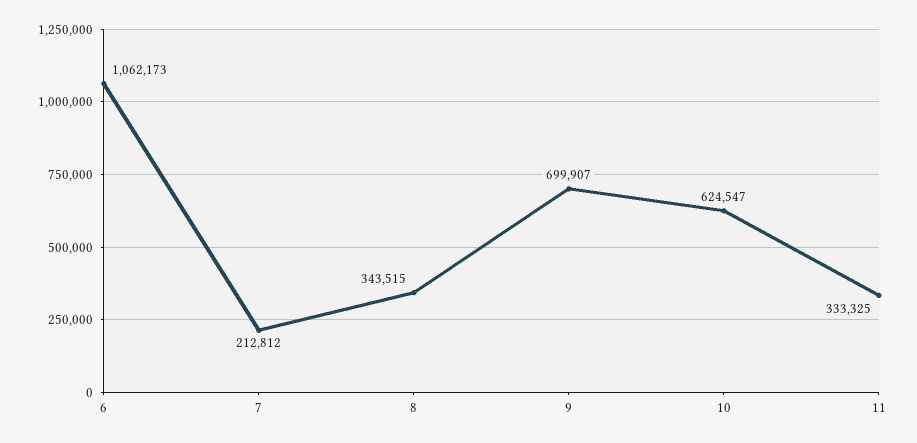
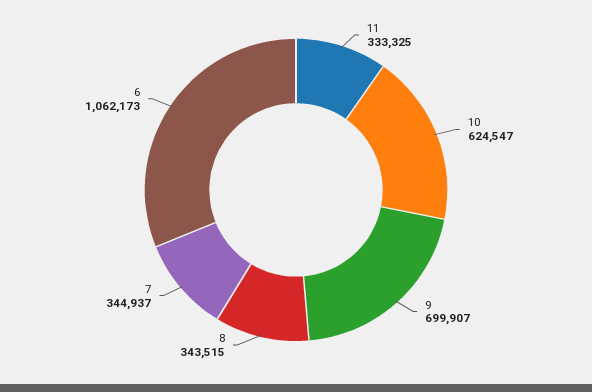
  {
    "6": 1062173,
-   "7": 212812,
+   "7": 344937,
    "8": 343515,
    "9": 699907,
    "10": 624547,
    "11": 333325
  }

